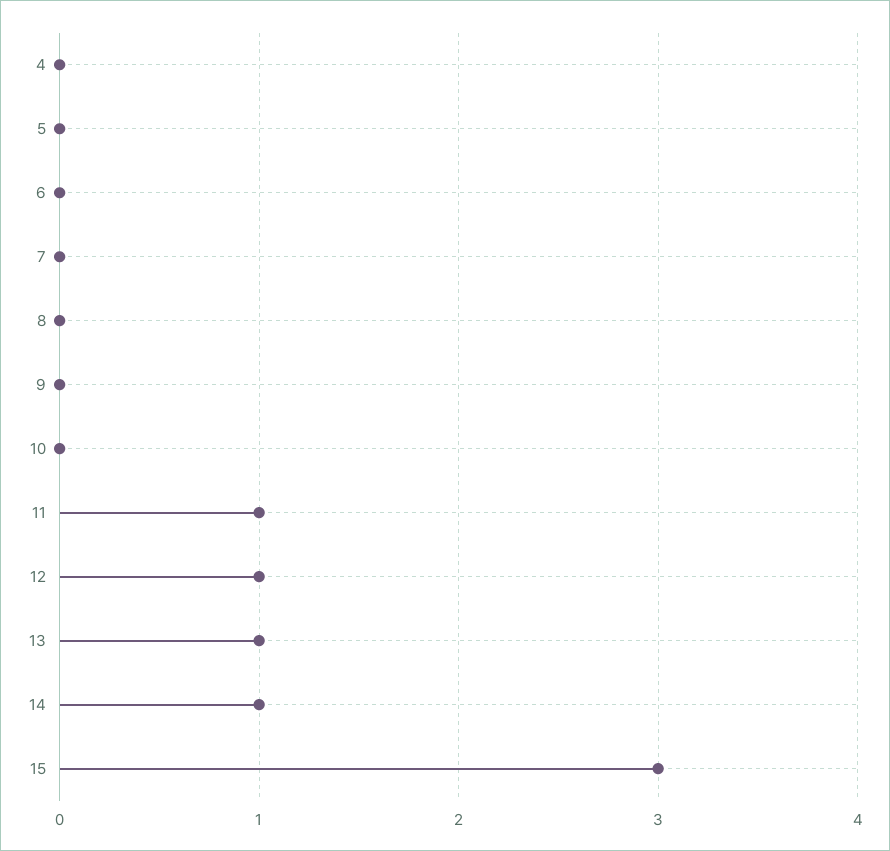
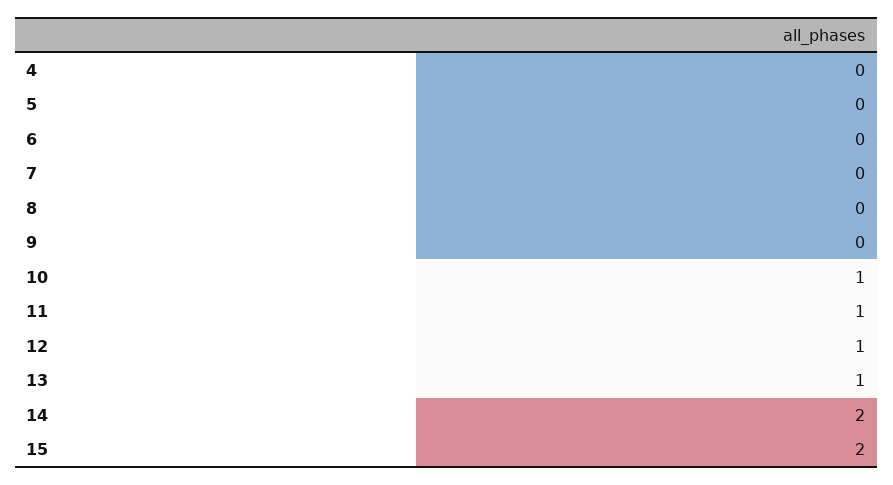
  {
    "4": 0,
    "5": 0,
    "6": 0,
    "7": 0,
    "8": 0,
    "9": 0,
-   "10": 0,
+   "10": 1,
    "11": 1,
    "12": 1,
    "13": 1,
-   "14": 1,
+   "14": 2,
-   "15": 3
+   "15": 2
  }

